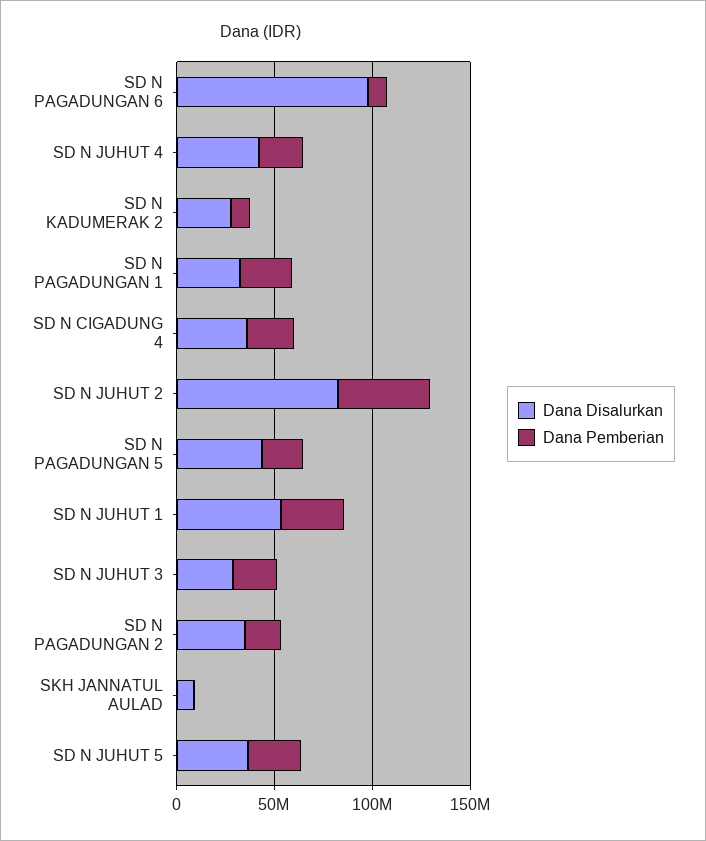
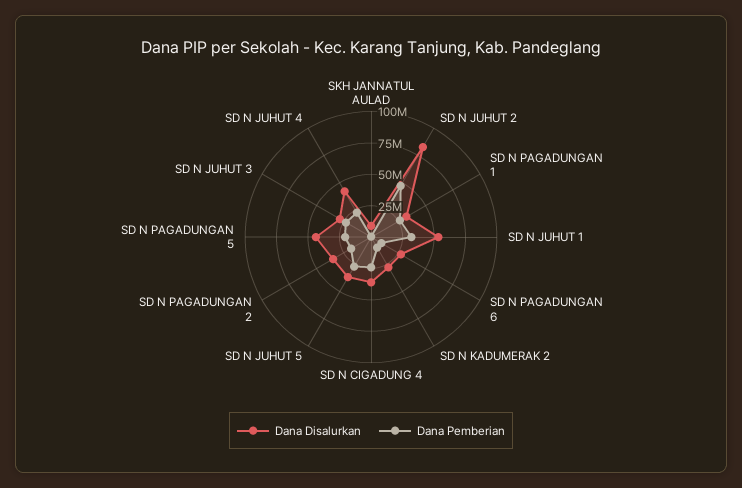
  {
    "Dana Disalurkan": {
-     "SD N PAGADUNGAN 6": 100000000,
+     "SD N PAGADUNGAN 6": 25000000,
      "SD N JUHUT 4": 40000000,
      "SD N KADUMERAK 2": 30000000,
      "SD N PAGADUNGAN 1": 30000000,
      "SD N CIGADUNG 4": 40000000,
      "SD N JUHUT 2": 80000000,
      "SD N PAGADUNGAN 5": 40000000,
      "SD N JUHUT 1": 50000000,
      "SD N JUHUT 3": 30000000,
      "SD N PAGADUNGAN 2": 30000000,
      "SKH JANNATUL AULAD": 10000000,
      "SD N JUHUT 5": 40000000
    },
    "Dana Pemberian": {
      "SD N PAGADUNGAN 6": 10000000,
      "SD N JUHUT 4": 20000000,
      "SD N KADUMERAK 2": 10000000,
      "SD N PAGADUNGAN 1": 30000000,
      "SD N CIGADUNG 4": 20000000,
      "SD N JUHUT 2": 50000000,
      "SD N PAGADUNGAN 5": 20000000,
      "SD N JUHUT 1": 30000000,
      "SD N JUHUT 3": 20000000,
      "SD N PAGADUNGAN 2": 20000000,
      "SKH JANNATUL AULAD": 0,
      "SD N JUHUT 5": 30000000
    }
  }

